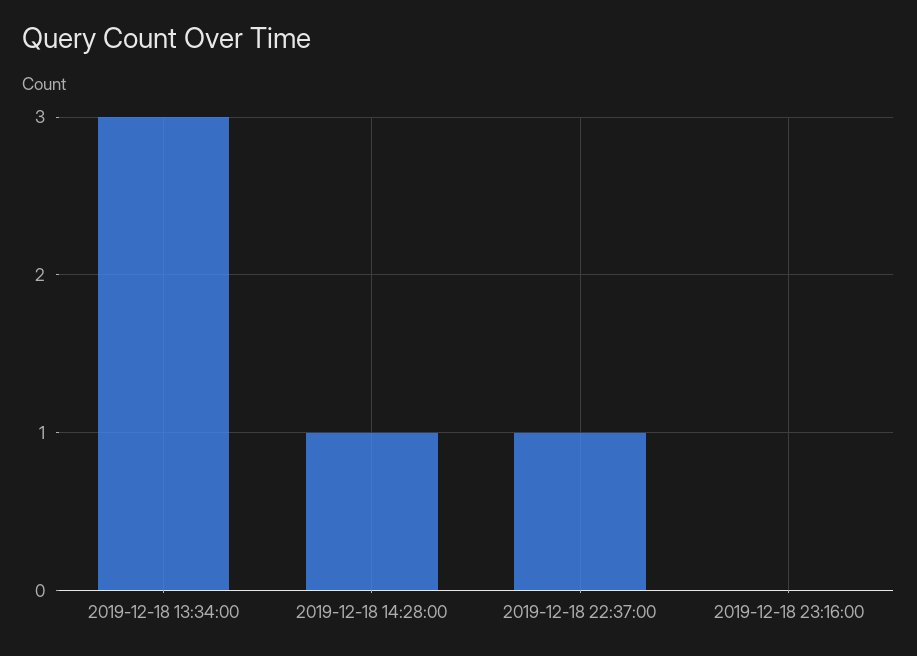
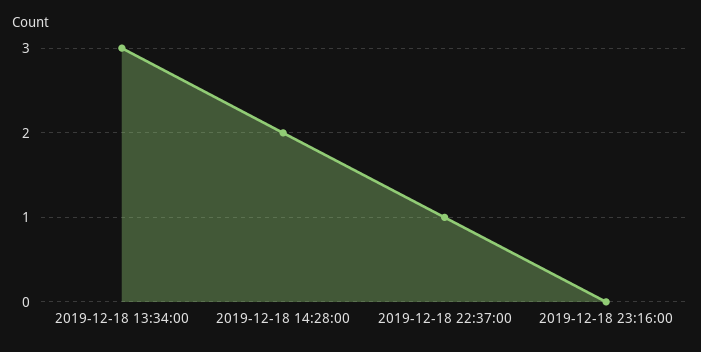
  {
    "2019-12-18 13:34:00": 3,
-   "2019-12-18 14:28:00": 1,
+   "2019-12-18 14:28:00": 2,
    "2019-12-18 22:37:00": 1,
    "2019-12-18 23:16:00": 0
  }

